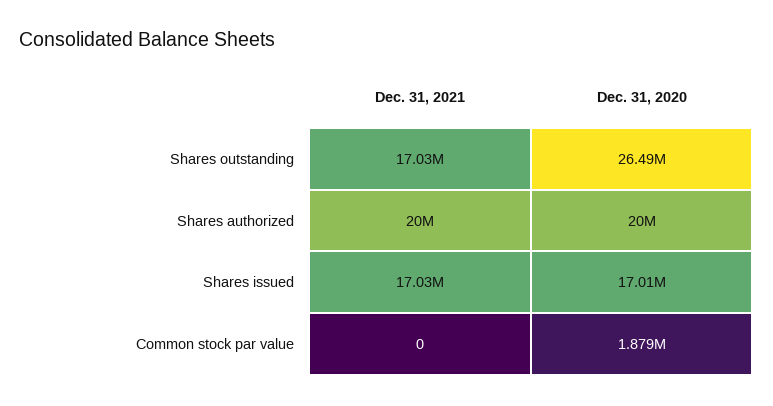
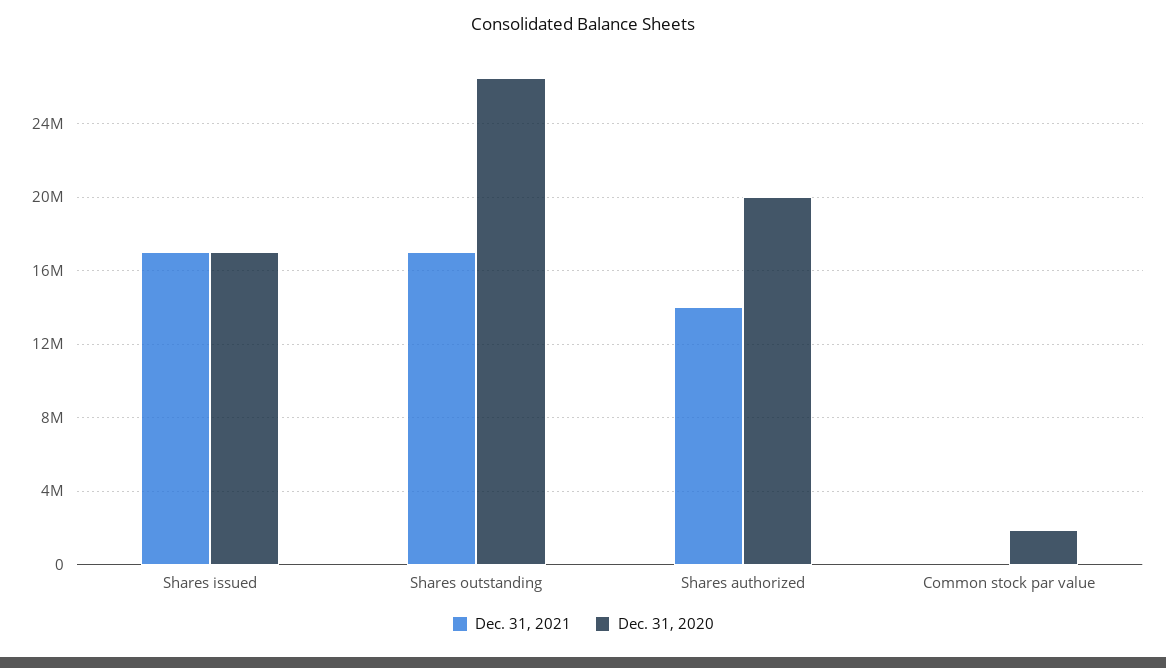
  {
    "Dec. 31, 2021": {
      "Shares outstanding": 17030000,
-     "Shares authorized": 20000000,
+     "Shares authorized": 14000000,
      "Shares issued": 17030000,
      "Common stock par value": 0
    },
    "Dec. 31, 2020": {
      "Shares outstanding": 26490000,
      "Shares authorized": 20000000,
      "Shares issued": 17010000,
      "Common stock par value": 1879000
    }
  }

